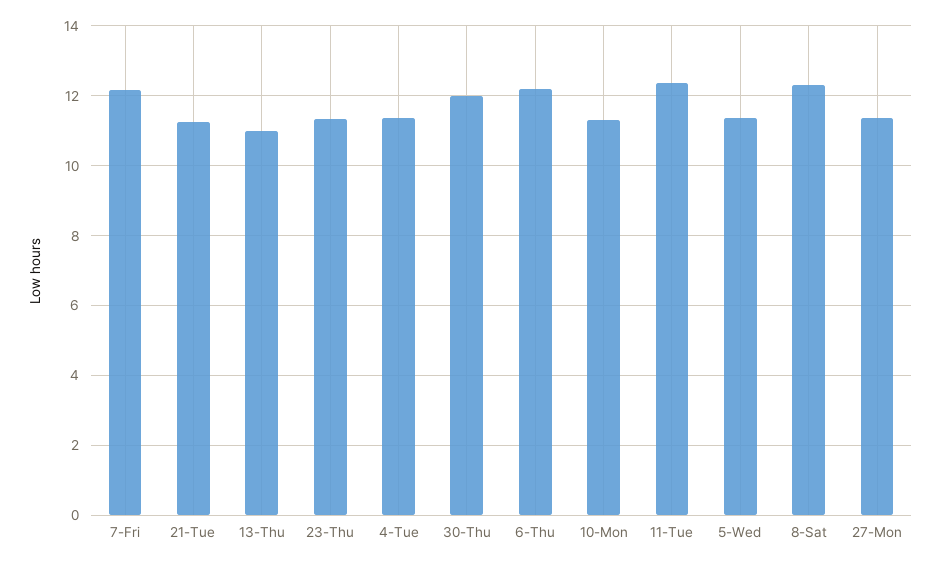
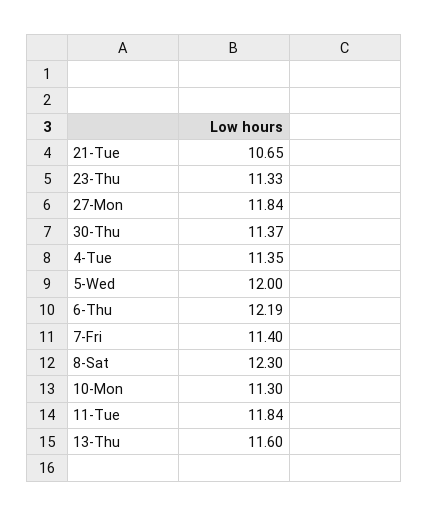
  {
-   "7-Fri": 12.2,
+   "7-Fri": 11.4,
-   "21-Tue": 11.2,
+   "21-Tue": 10.65,
-   "13-Thu": 11,
+   "13-Thu": 11.6,
    "23-Thu": 11.33,
    "4-Tue": 11.35,
-   "30-Thu": 12,
+   "30-Thu": 11.37,
    "6-Thu": 12.19,
    "10-Mon": 11.3,
-   "11-Tue": 12.4,
+   "11-Tue": 11.84,
-   "5-Wed": 11.4,
+   "5-Wed": 12,
    "8-Sat": 12.3,
-   "27-Mon": 11.4
+   "27-Mon": 11.84
  }

